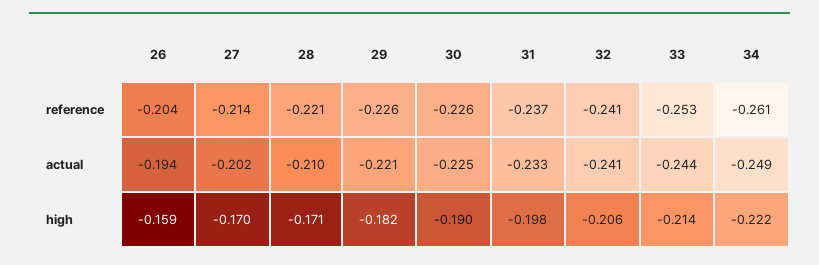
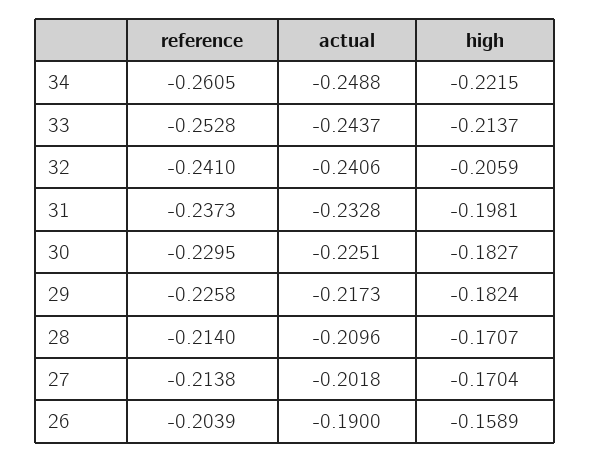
  {
    "26": {
      "reference": -0.2039,
-     "actual": -0.194,
+     "actual": -0.19,
      "high": -0.1589
    },
    "27": {
      "reference": -0.2138,
      "actual": -0.2018,
      "high": -0.1704
    },
    "28": {
-     "reference": -0.221,
+     "reference": -0.214,
      "actual": -0.2096,
      "high": -0.1707
    },
    "29": {
      "reference": -0.2258,
-     "actual": -0.221,
+     "actual": -0.2173,
      "high": -0.1824
    },
    "30": {
-     "reference": -0.226,
+     "reference": -0.2295,
      "actual": -0.2251,
-     "high": -0.19
+     "high": -0.1827
    },
    "31": {
      "reference": -0.2373,
      "actual": -0.2328,
      "high": -0.1981
    },
    "32": {
      "reference": -0.241,
      "actual": -0.2406,
      "high": -0.2059
    },
    "33": {
      "reference": -0.2528,
      "actual": -0.2437,
      "high": -0.2137
    },
    "34": {
      "reference": -0.2605,
      "actual": -0.2488,
      "high": -0.2215
    }
  }

